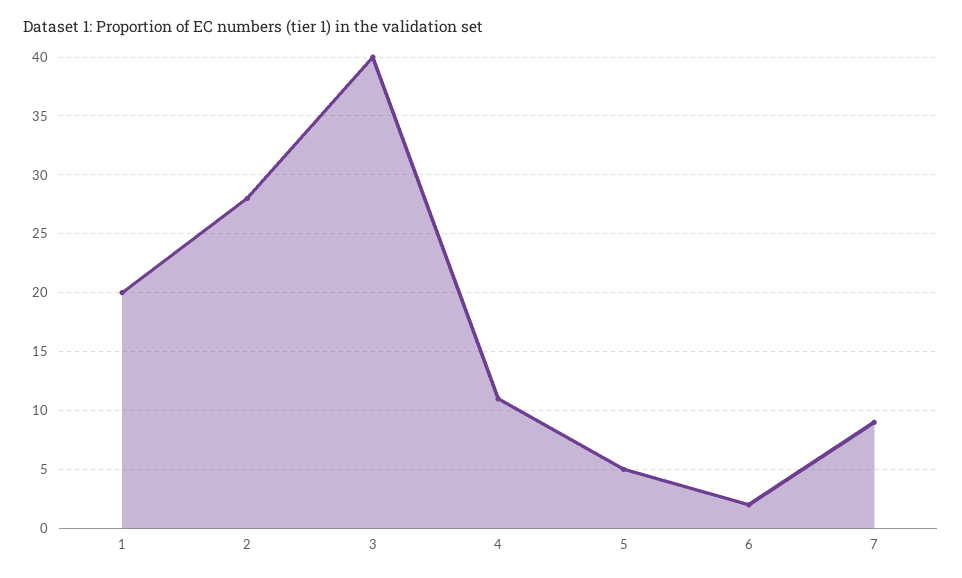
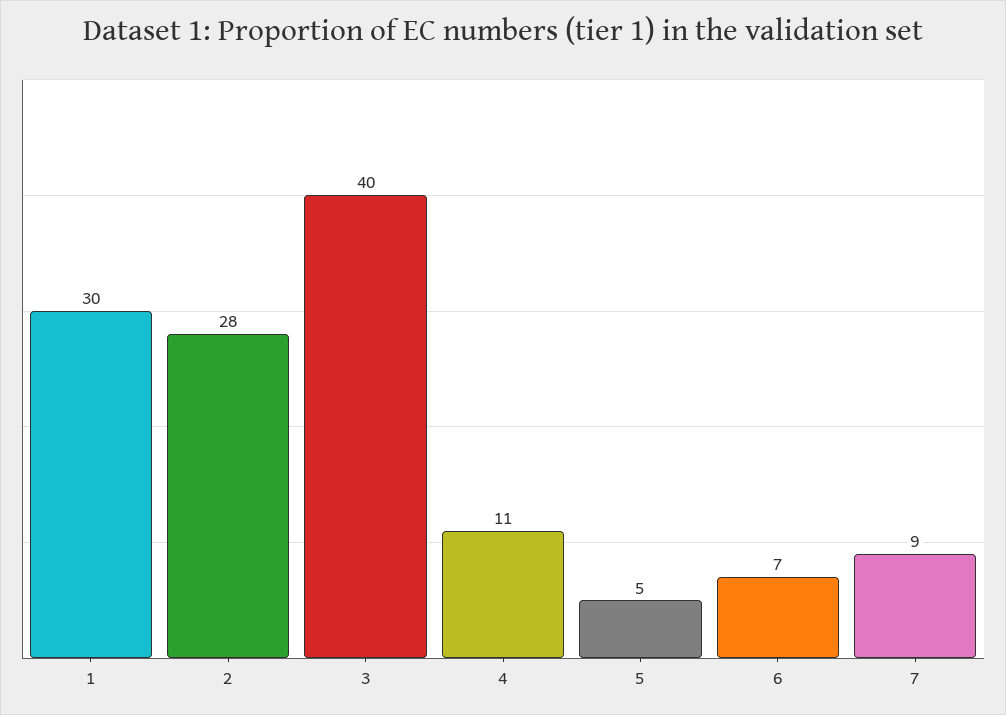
  {
-   "1": 20,
+   "1": 30,
    "2": 28,
    "3": 40,
    "4": 11,
    "5": 5,
-   "6": 2,
+   "6": 7,
    "7": 9
  }

